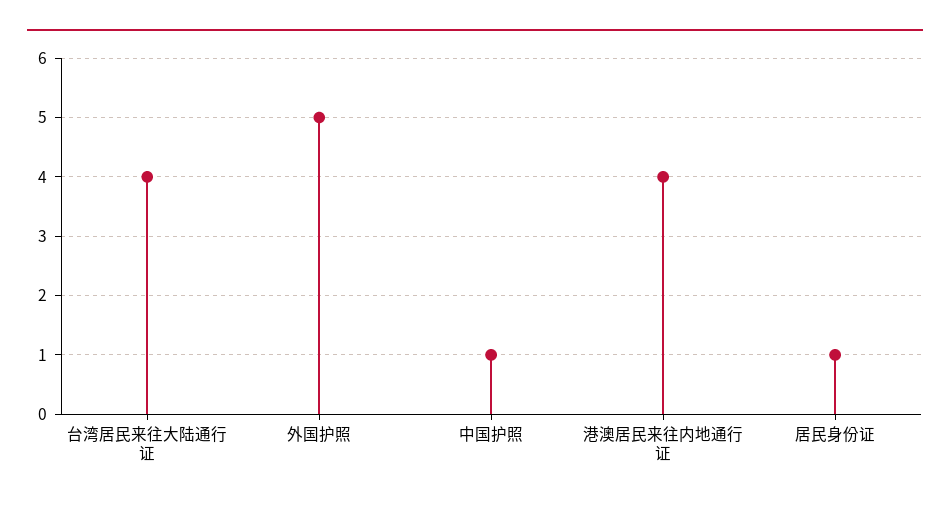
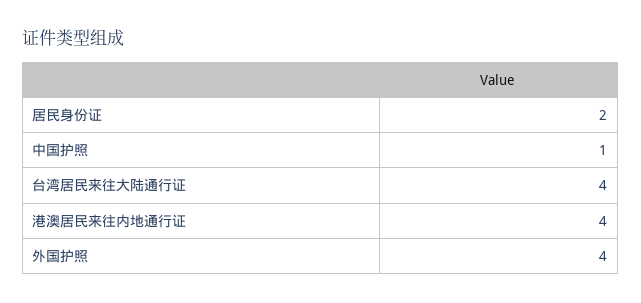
  {
    "台湾居民来往大陆通行证": 4,
-   "外国护照": 5,
+   "外国护照": 4,
    "中国护照": 1,
    "港澳居民来往内地通行证": 4,
-   "居民身份证": 1
+   "居民身份证": 2
  }

